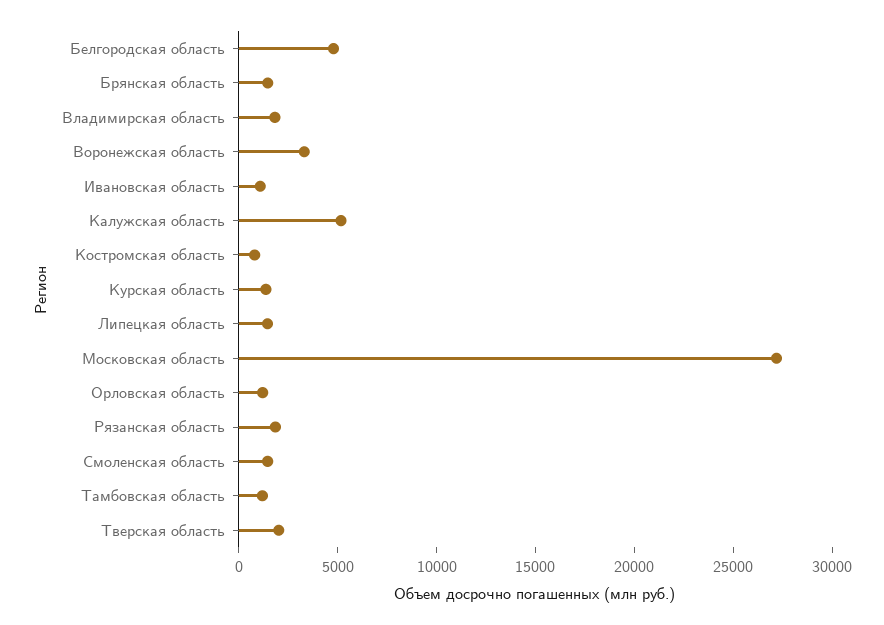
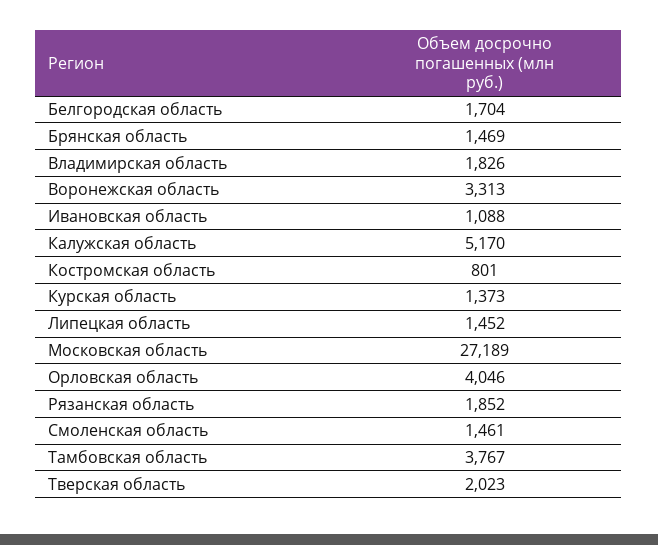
  {
-   "Белгородская область": 5000,
+   "Белгородская область": 1704,
    "Брянская область": 1469,
    "Владимирская область": 1826,
    "Воронежская область": 3313,
    "Ивановская область": 1088,
    "Калужская область": 5170,
    "Костромская область": 801,
    "Курская область": 1373,
    "Липецкая область": 1452,
    "Московская область": 27189,
-   "Орловская область": 1000,
+   "Орловская область": 4046,
    "Рязанская область": 1852,
    "Смоленская область": 1461,
-   "Тамбовская область": 1000,
+   "Тамбовская область": 3767,
    "Тверская область": 2023
  }

